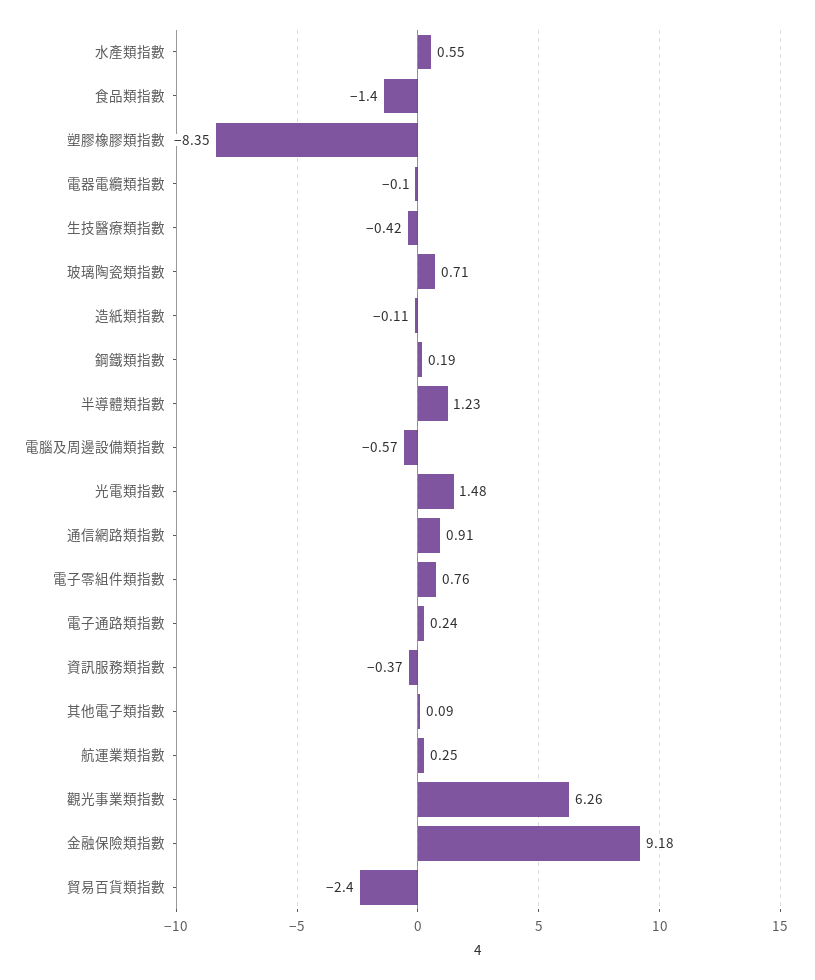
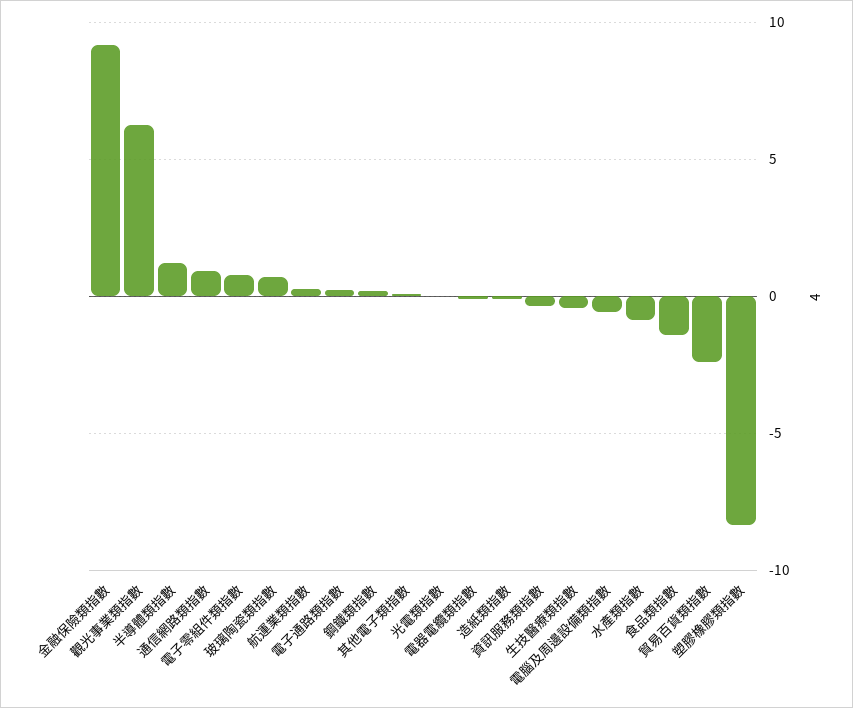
  {
-   "水產類指數": 0.55,
+   "水產類指數": -1,
    "食品類指數": -1.4,
    "塑膠橡膠類指數": -8.35,
    "電器電纜類指數": -0.1,
    "生技醫療類指數": -0.42,
    "玻璃陶瓷類指數": 0.71,
    "造紙類指數": -0.11,
    "鋼鐵類指數": 0.19,
    "半導體類指數": 1.23,
    "電腦及周邊設備類指數": -0.57,
-   "光電類指數": 1.48,
+   "光電類指數": 0,
    "通信網路類指數": 0.91,
    "電子零組件類指數": 0.76,
    "電子通路類指數": 0.24,
    "資訊服務類指數": -0.37,
    "其他電子類指數": 0.09,
    "航運業類指數": 0.25,
    "觀光事業類指數": 6.26,
    "金融保險類指數": 9.18,
    "貿易百貨類指數": -2.4
  }

